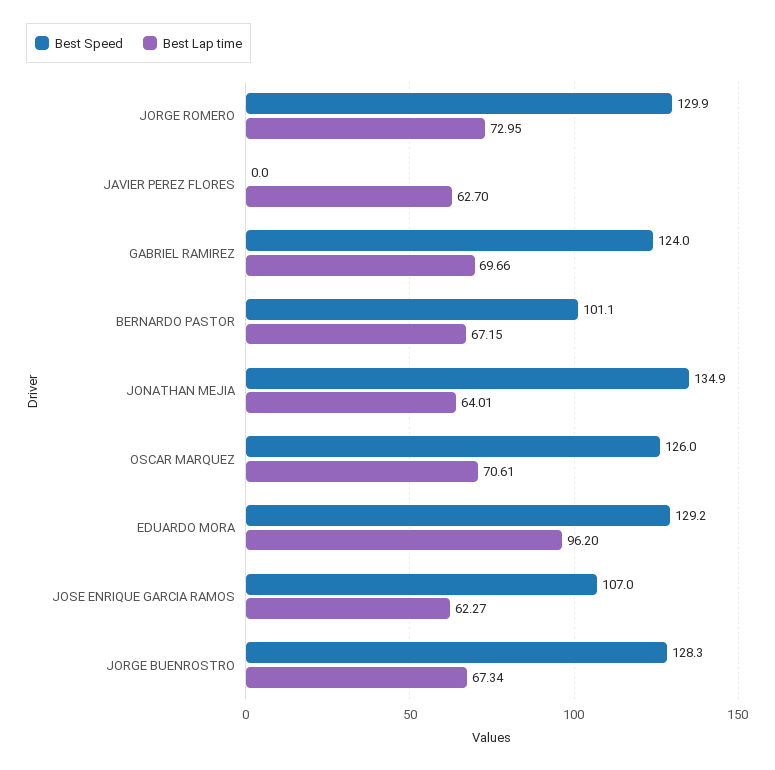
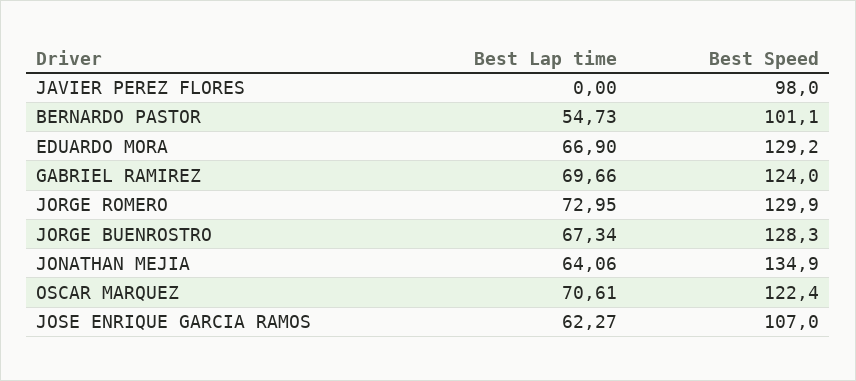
  {
    "Best Speed": {
      "JORGE ROMERO": 129.9,
-     "JAVIER PEREZ FLORES": 0,
+     "JAVIER PEREZ FLORES": 98,
      "GABRIEL RAMIREZ": 124,
      "BERNARDO PASTOR": 101.1,
      "JONATHAN MEJIA": 134.9,
-     "OSCAR MARQUEZ": 126,
+     "OSCAR MARQUEZ": 122.4,
      "EDUARDO MORA": 129.2,
      "JOSE ENRIQUE GARCIA RAMOS": 107,
      "JORGE BUENROSTRO": 128.3
    },
    "Best Lap time": {
      "JORGE ROMERO": 72.95,
-     "JAVIER PEREZ FLORES": 62.7,
+     "JAVIER PEREZ FLORES": 0,
      "GABRIEL RAMIREZ": 69.66,
-     "BERNARDO PASTOR": 67.15,
+     "BERNARDO PASTOR": 54.73,
-     "JONATHAN MEJIA": 64.01,
+     "JONATHAN MEJIA": 64.06,
      "OSCAR MARQUEZ": 70.61,
-     "EDUARDO MORA": 96.2,
+     "EDUARDO MORA": 66.9,
      "JOSE ENRIQUE GARCIA RAMOS": 62.27,
      "JORGE BUENROSTRO": 67.34
    }
  }

